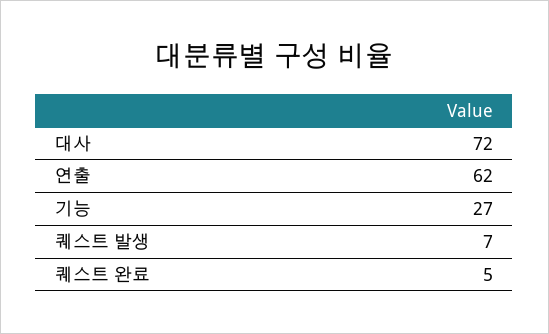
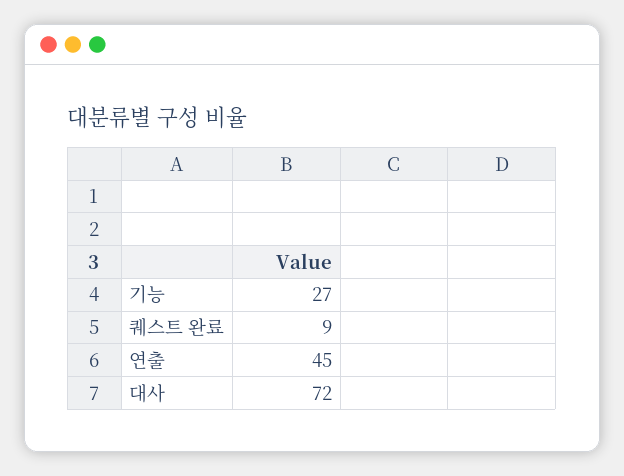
  {
    "대사": 72,
-   "연출": 62,
+   "연출": 45,
    "기능": 27,
-   "퀘스트 발생": 7,
-   "퀘스트 완료": 5
+   "퀘스트 완료": 9
  }

